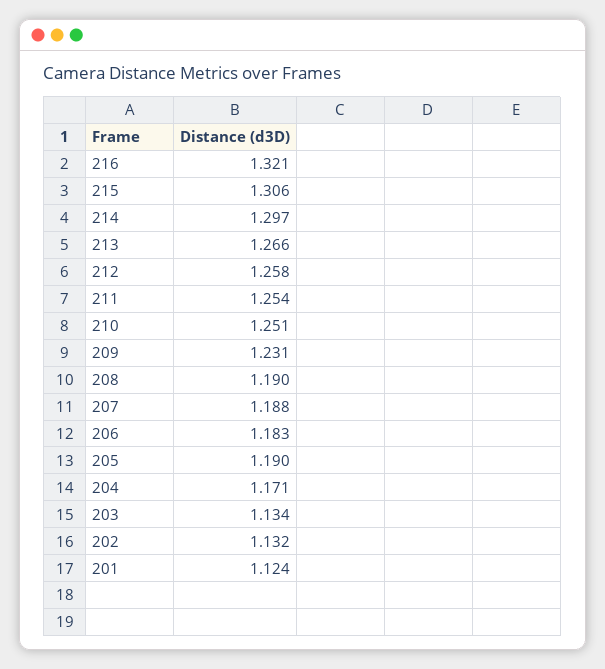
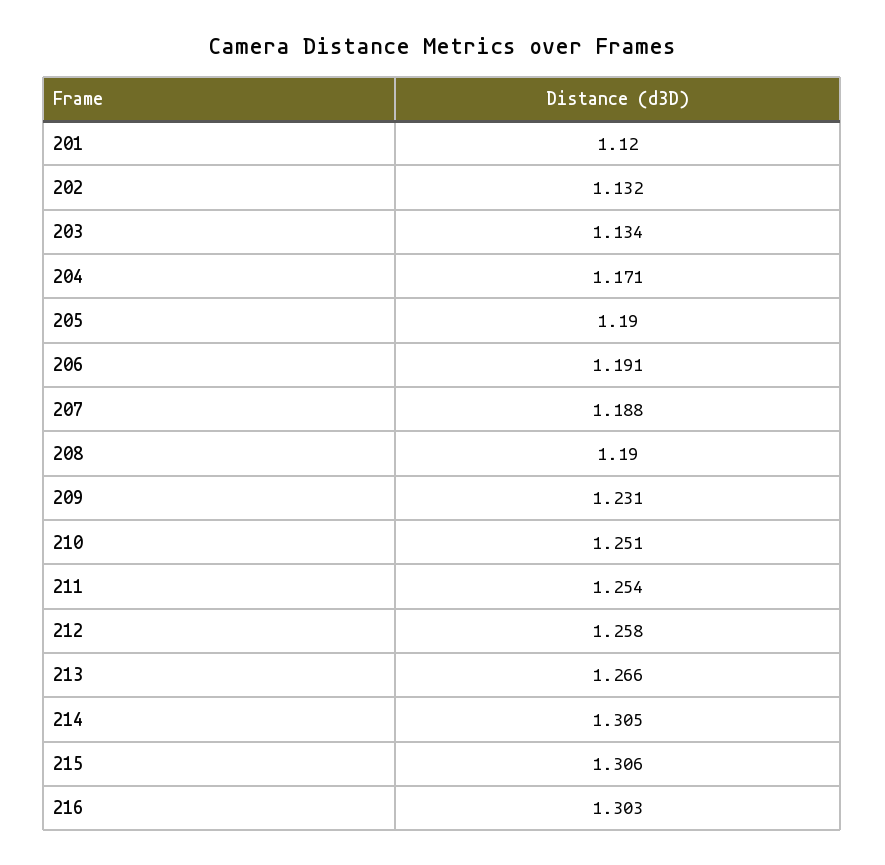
  {
-   "216": 1.321,
+   "216": 1.303,
    "215": 1.306,
-   "214": 1.297,
+   "214": 1.305,
    "213": 1.266,
    "212": 1.258,
    "211": 1.254,
    "210": 1.251,
    "209": 1.231,
    "208": 1.19,
    "207": 1.188,
-   "206": 1.183,
+   "206": 1.191,
    "205": 1.19,
    "204": 1.171,
    "203": 1.134,
    "202": 1.132,
-   "201": 1.124
+   "201": 1.12
  }

